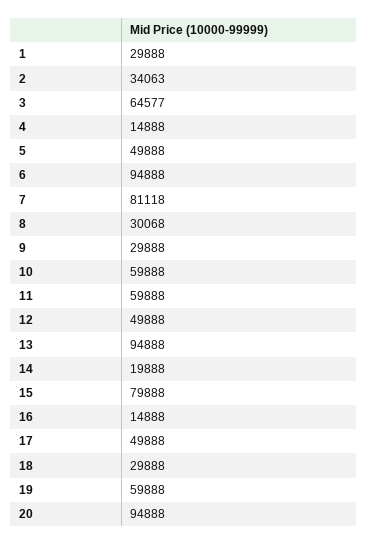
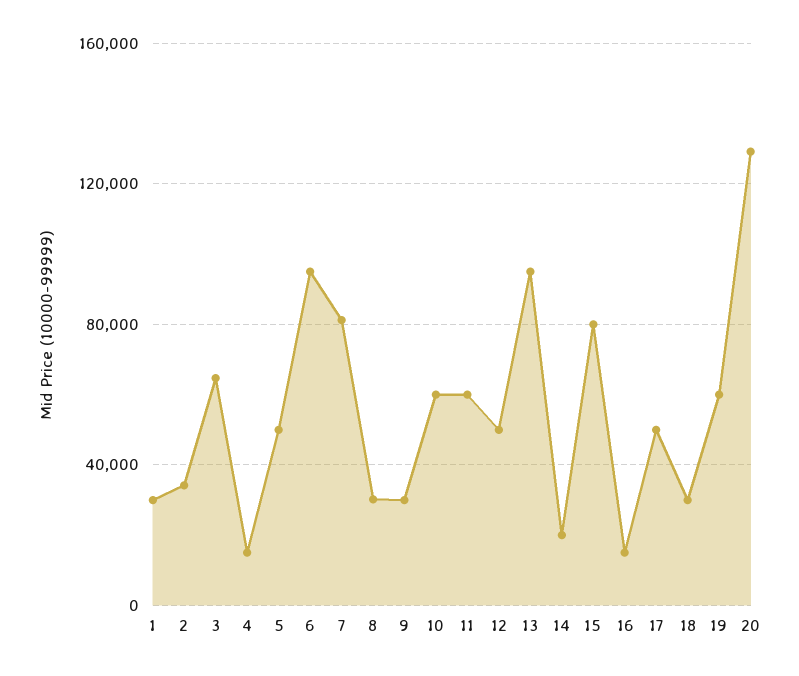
  {
    "1": 29888,
    "2": 34063,
    "3": 64577,
    "4": 14888,
    "5": 49888,
    "6": 94888,
    "7": 81118,
    "8": 30068,
    "9": 29888,
    "10": 59888,
    "11": 59888,
    "12": 49888,
    "13": 94888,
    "14": 19888,
    "15": 79888,
    "16": 14888,
    "17": 49888,
    "18": 29888,
    "19": 59888,
-   "20": 94888
+   "20": 130000
  }

